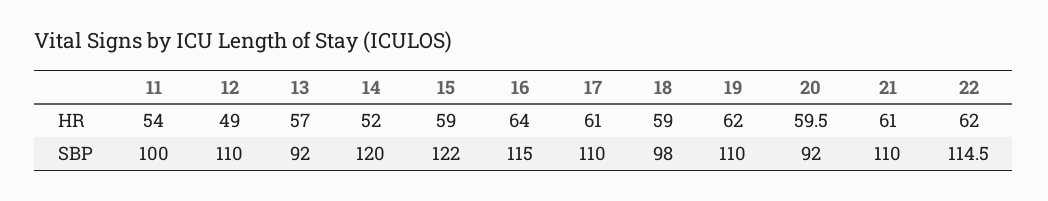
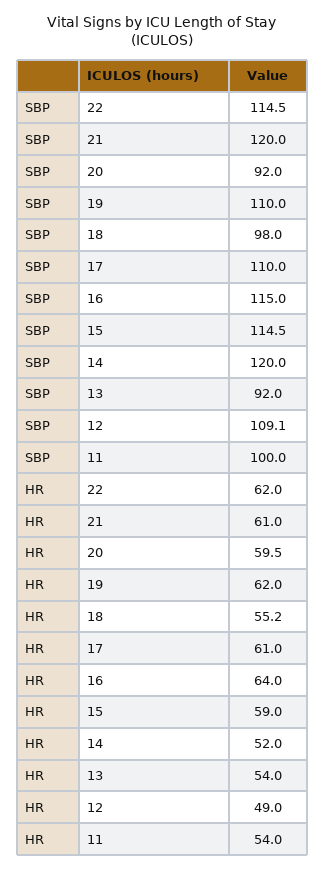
  {
    "11": {
      "HR": 54,
      "SBP": 100
    },
    "12": {
      "HR": 49,
-     "SBP": 110
+     "SBP": 109.1
    },
    "13": {
-     "HR": 57,
+     "HR": 54,
      "SBP": 92
    },
    "14": {
      "HR": 52,
      "SBP": 120
    },
    "15": {
      "HR": 59,
-     "SBP": 122
+     "SBP": 114.5
    },
    "16": {
      "HR": 64,
      "SBP": 115
    },
    "17": {
      "HR": 61,
      "SBP": 110
    },
    "18": {
-     "HR": 59,
+     "HR": 55.2,
      "SBP": 98
    },
    "19": {
      "HR": 62,
      "SBP": 110
    },
    "20": {
      "HR": 59.5,
      "SBP": 92
    },
    "21": {
      "HR": 61,
-     "SBP": 110
+     "SBP": 120
    },
    "22": {
      "HR": 62,
      "SBP": 114.5
    }
  }

